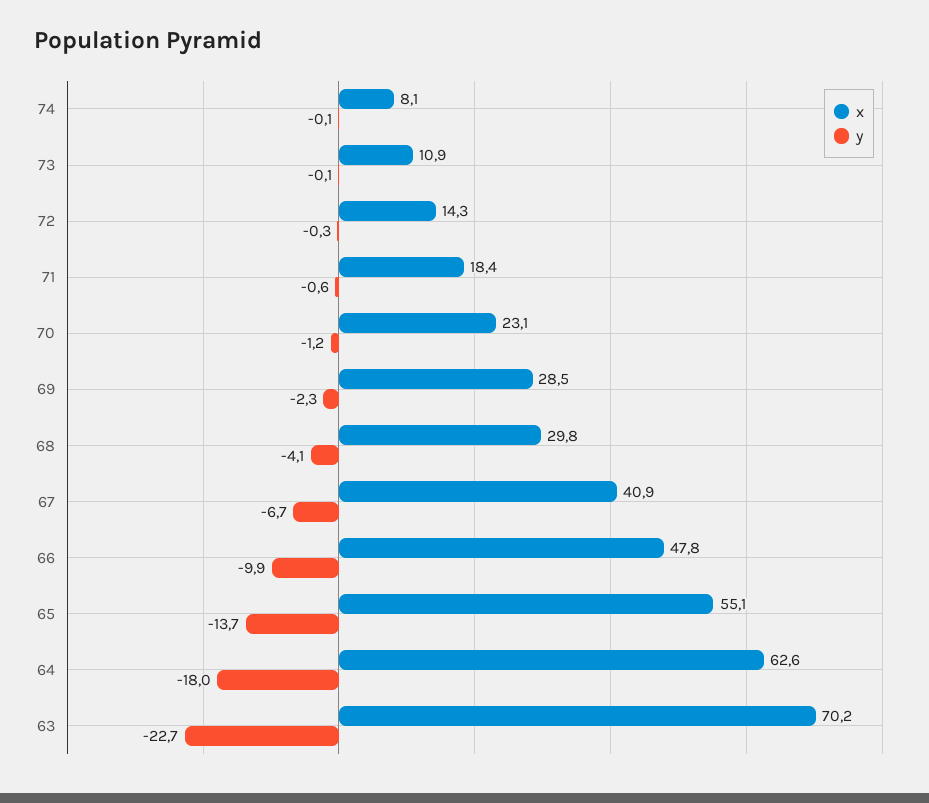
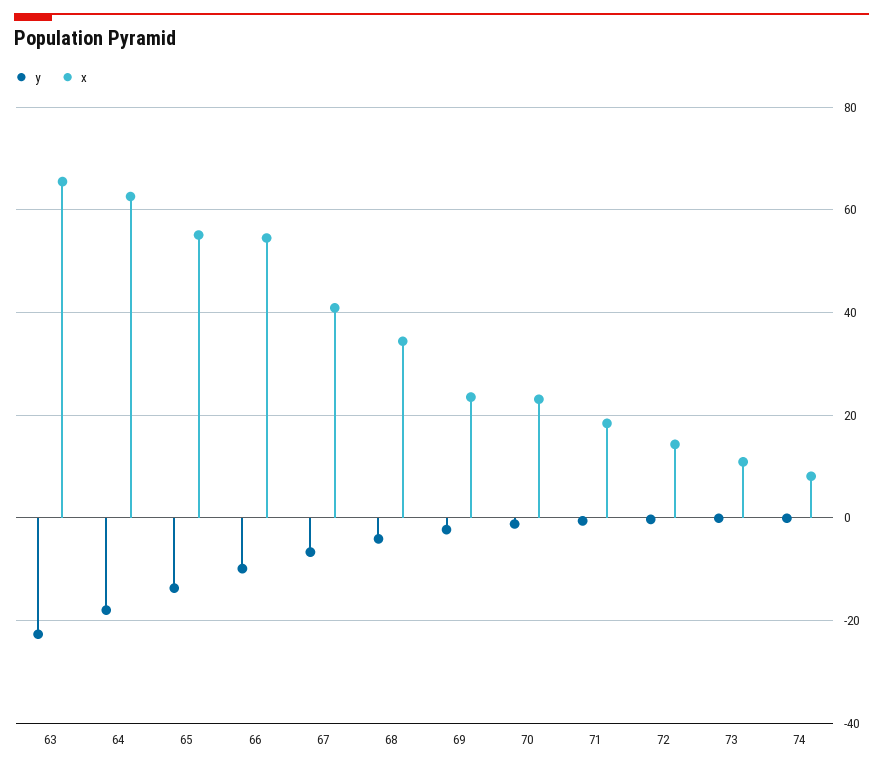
  {
    "x": {
      "74": 8.1,
      "73": 10.9,
      "72": 14.3,
      "71": 18.4,
      "70": 23.1,
-     "69": 28.5,
+     "69": 24,
-     "68": 29.8,
+     "68": 34,
      "67": 40.9,
-     "66": 47.8,
+     "66": 54,
      "65": 55.1,
      "64": 62.6,
-     "63": 70.2
+     "63": 66
    },
    "y": {
      "74": -0.1,
      "73": -0.1,
      "72": -0.3,
      "71": -0.6,
      "70": -1.2,
      "69": -2.3,
      "68": -4.1,
      "67": -6.7,
      "66": -9.9,
      "65": -13.7,
      "64": -18,
      "63": -22.7
    }
  }

